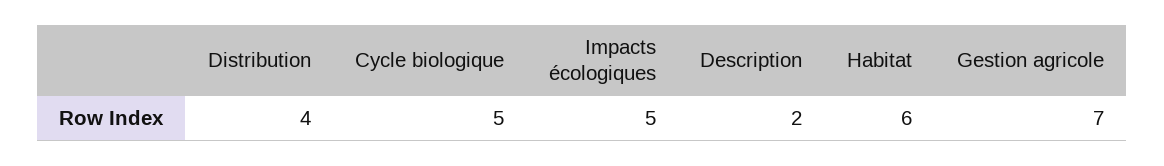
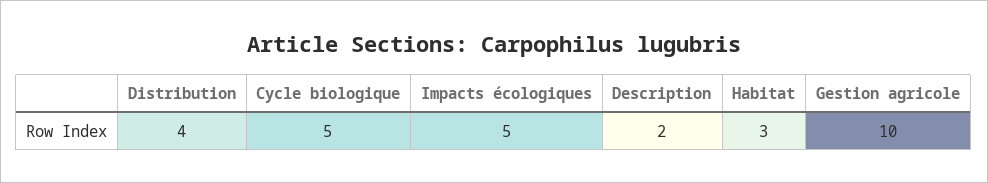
  {
    "Distribution": 4,
    "Cycle biologique": 5,
    "Impacts écologiques": 5,
    "Description": 2,
-   "Habitat": 6,
+   "Habitat": 3,
-   "Gestion agricole": 7
+   "Gestion agricole": 10
  }

